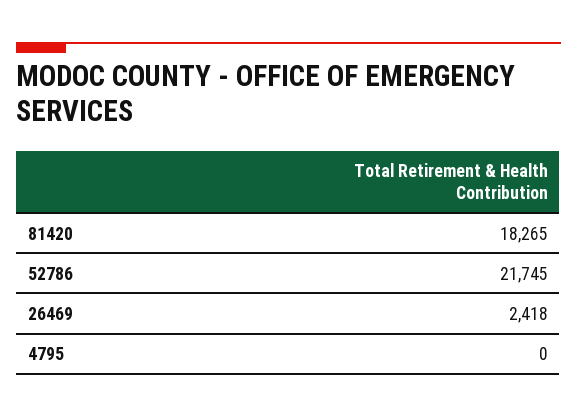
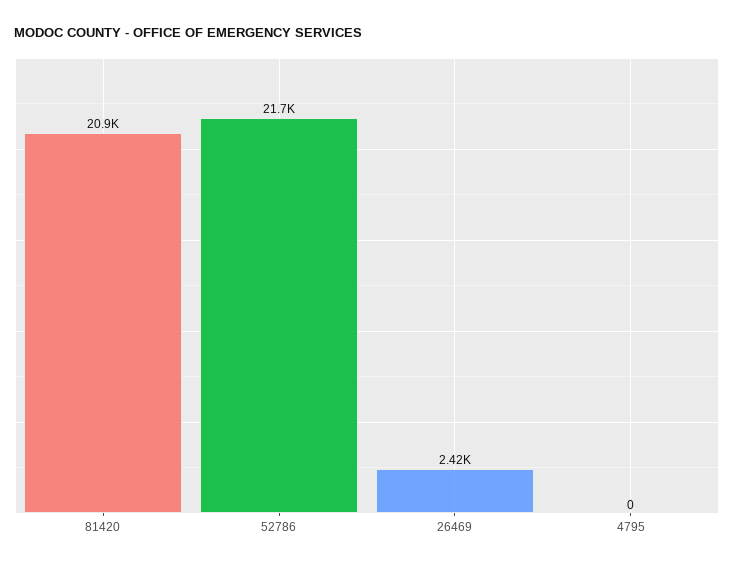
  {
-   "81420": 18265,
+   "81420": 20900,
    "52786": 21745,
    "26469": 2418,
    "4795": 0
  }

